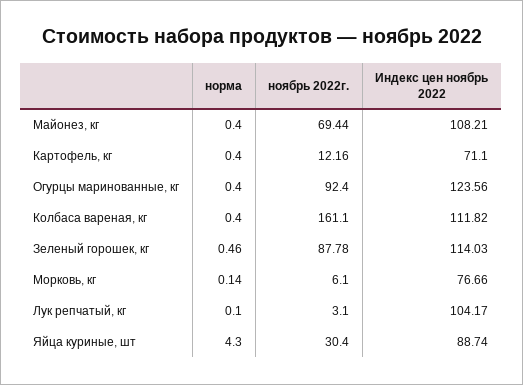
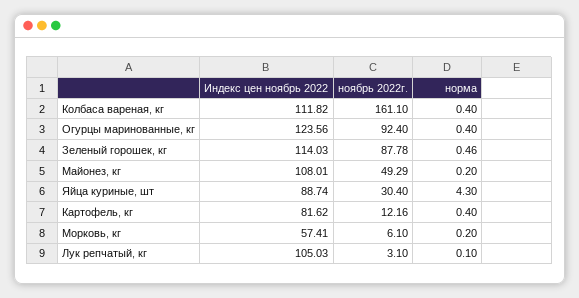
  {
    "норма": {
-     "Майонез, кг": 0.4,
+     "Майонез, кг": 0.2,
      "Картофель, кг": 0.4,
      "Огурцы маринованные, кг": 0.4,
      "Колбаса вареная, кг": 0.4,
      "Зеленый горошек, кг": 0.46,
-     "Морковь, кг": 0.14,
+     "Морковь, кг": 0.2,
      "Лук репчатый, кг": 0.1,
      "Яйца куриные, шт": 4.3
    },
    "ноябрь 2022г.": {
-     "Майонез, кг": 69.44,
+     "Майонез, кг": 49.29,
      "Картофель, кг": 12.16,
      "Огурцы маринованные, кг": 92.4,
      "Колбаса вареная, кг": 161.1,
      "Зеленый горошек, кг": 87.78,
      "Морковь, кг": 6.1,
      "Лук репчатый, кг": 3.1,
      "Яйца куриные, шт": 30.4
    },
    "Индекс цен ноябрь 2022": {
-     "Майонез, кг": 108.21,
+     "Майонез, кг": 108.01,
-     "Картофель, кг": 71.1,
+     "Картофель, кг": 81.62,
      "Огурцы маринованные, кг": 123.56,
      "Колбаса вареная, кг": 111.82,
      "Зеленый горошек, кг": 114.03,
-     "Морковь, кг": 76.66,
+     "Морковь, кг": 57.41,
-     "Лук репчатый, кг": 104.17,
+     "Лук репчатый, кг": 105.03,
      "Яйца куриные, шт": 88.74
    }
  }

